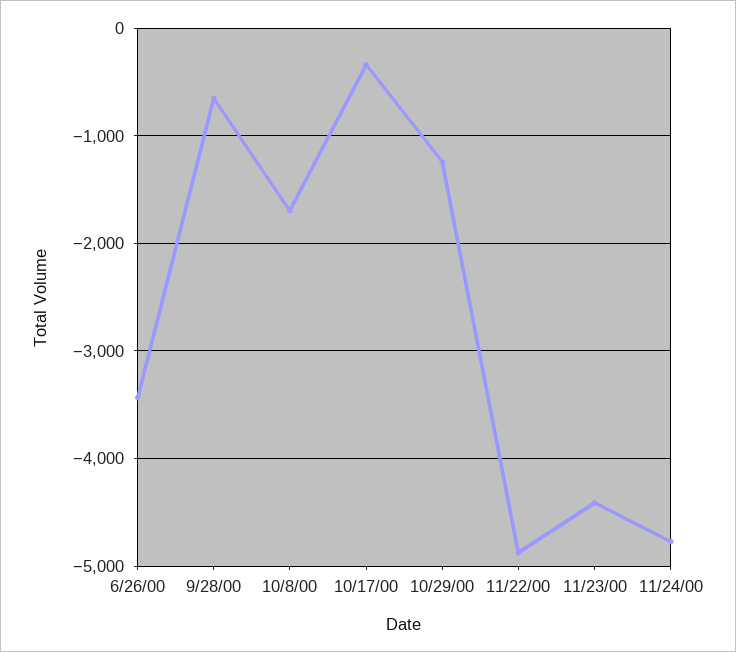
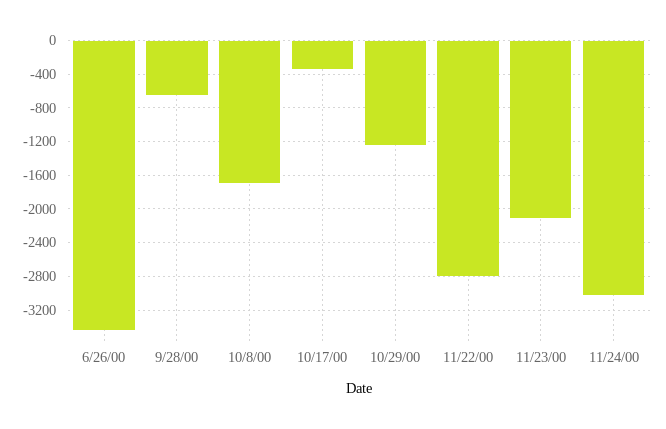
  {
    "6/26/00": -3400,
    "9/28/00": -700,
    "10/8/00": -1700,
    "10/17/00": -300,
    "10/29/00": -1200,
-   "11/22/00": -4900,
+   "11/22/00": -2800,
-   "11/23/00": -4400,
+   "11/23/00": -2100,
-   "11/24/00": -4800
+   "11/24/00": -3000
  }

